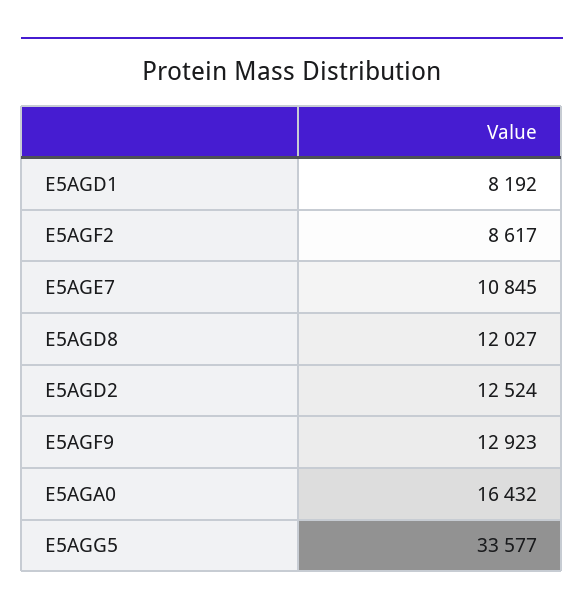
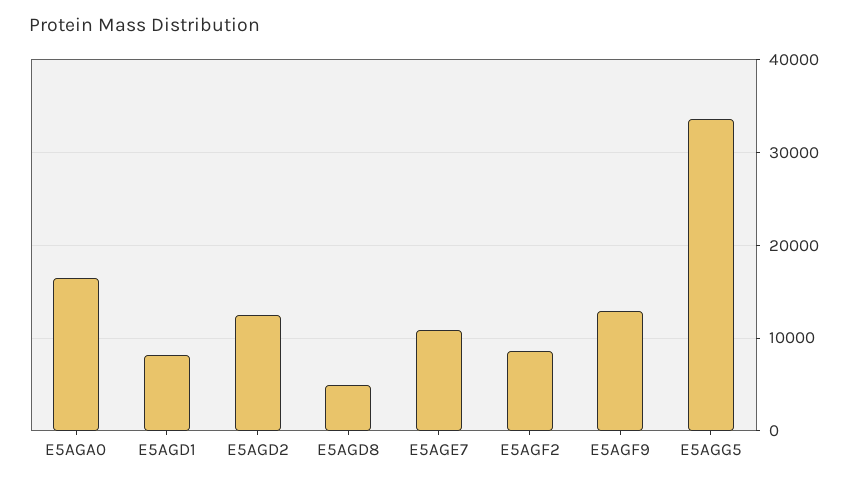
  {
    "E5AGD1": 8192,
    "E5AGF2": 8617,
    "E5AGE7": 10845,
-   "E5AGD8": 12027,
+   "E5AGD8": 5000,
    "E5AGD2": 12524,
    "E5AGF9": 12923,
    "E5AGA0": 16432,
    "E5AGG5": 33577
  }

